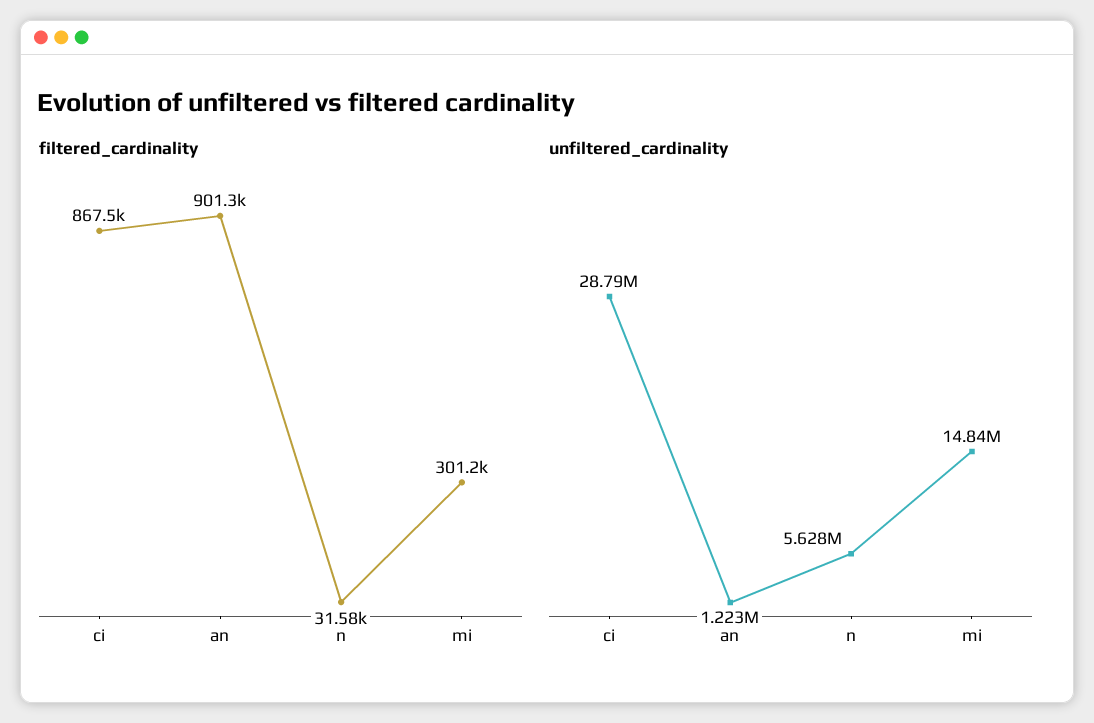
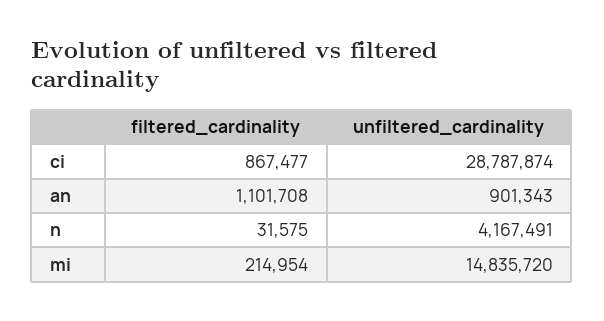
  {
    "filtered_cardinality": {
      "ci": 867477,
-     "an": 901300,
+     "an": 1101708,
      "n": 31575,
-     "mi": 301200
+     "mi": 214954
    },
    "unfiltered_cardinality": {
      "ci": 28787874,
-     "an": 1223000,
+     "an": 901343,
-     "n": 5628000,
+     "n": 4167491,
      "mi": 14835720
    }
  }

